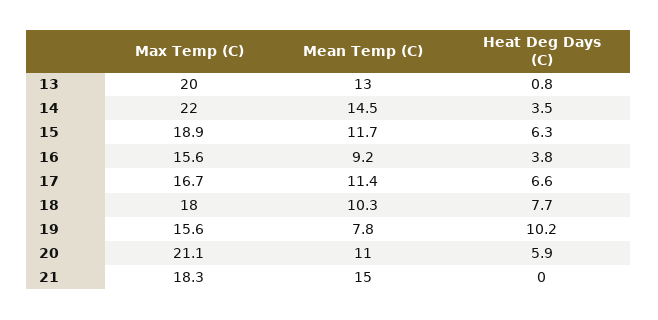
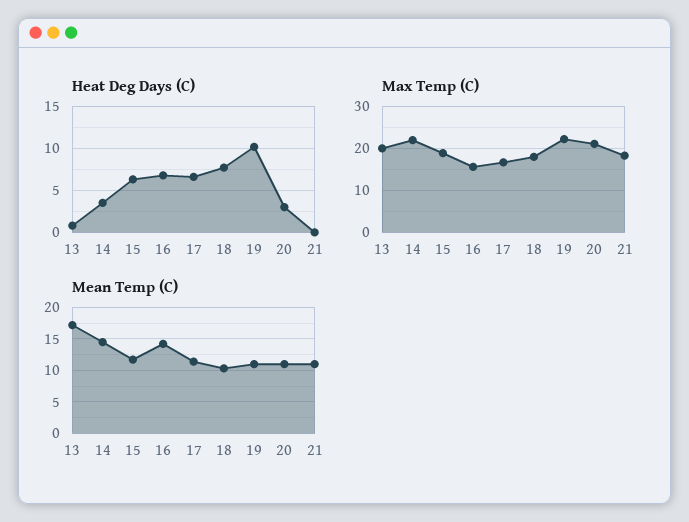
  {
    "Max Temp (C)": {
      "13": 20,
      "14": 22,
      "15": 18.9,
      "16": 15.6,
      "17": 16.7,
      "18": 18,
-     "19": 15.6,
+     "19": 22,
      "20": 21.1,
      "21": 18.3
    },
    "Mean Temp (C)": {
-     "13": 13,
+     "13": 17,
      "14": 14.5,
      "15": 11.7,
-     "16": 9.2,
+     "16": 14,
      "17": 11.4,
      "18": 10.3,
-     "19": 7.8,
+     "19": 11,
      "20": 11,
-     "21": 15
+     "21": 11
    },
    "Heat Deg Days (C)": {
      "13": 0.8,
      "14": 3.5,
      "15": 6.3,
-     "16": 3.8,
+     "16": 7,
      "17": 6.6,
      "18": 7.7,
      "19": 10.2,
-     "20": 5.9,
+     "20": 3,
      "21": 0
    }
  }

